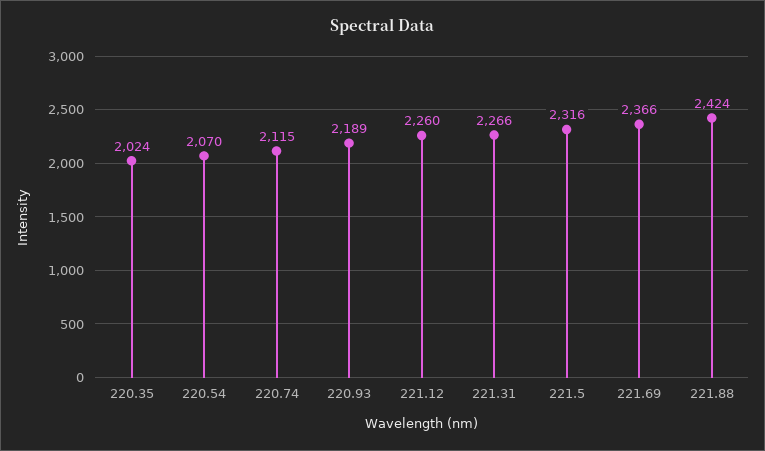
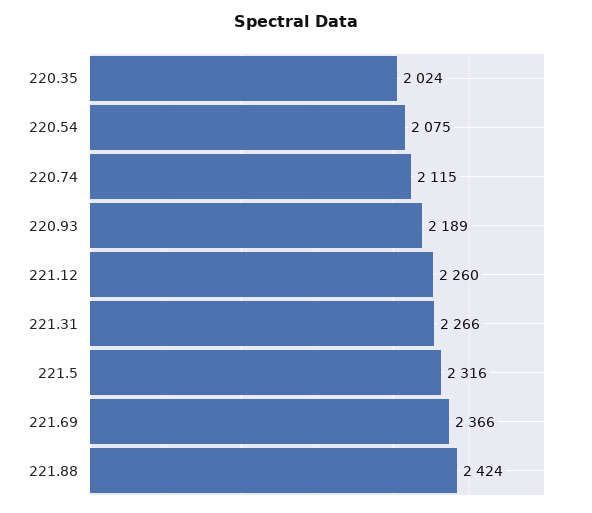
  {
    "220.35": 2024,
-   "220.54": 2070,
+   "220.54": 2075,
    "220.74": 2115,
    "220.93": 2189,
    "221.12": 2260,
    "221.31": 2266,
    "221.5": 2316,
    "221.69": 2366,
    "221.88": 2424
  }

